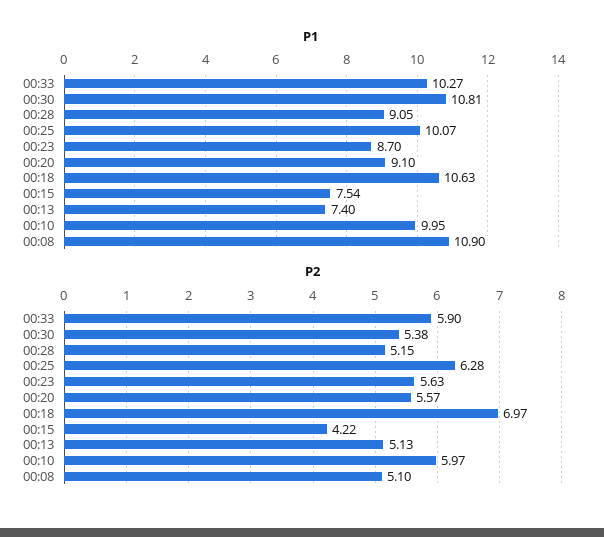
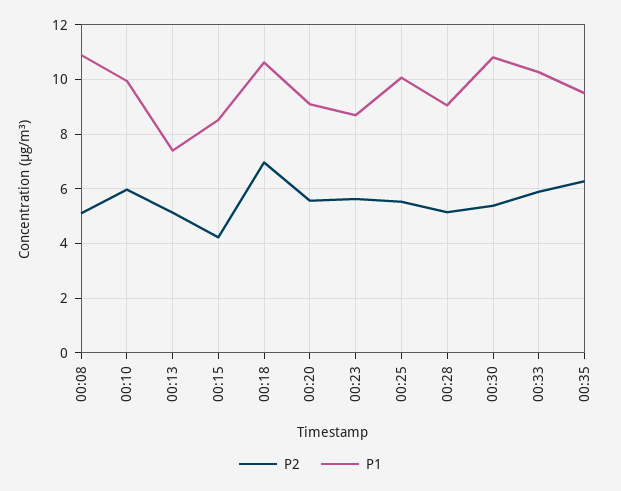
  {
    "P1": {
      "00:33": 10.27,
      "00:30": 10.81,
      "00:28": 9.05,
      "00:25": 10.07,
      "00:23": 8.7,
      "00:20": 9.1,
      "00:18": 10.63,
-     "00:15": 7.54,
+     "00:15": 8.5,
      "00:13": 7.4,
      "00:10": 9.95,
-     "00:08": 10.9
+     "00:08": 10.9,
+     "00:35": 9.5
    },
    "P2": {
      "00:33": 5.9,
      "00:30": 5.38,
      "00:28": 5.15,
-     "00:25": 6.28,
+     "00:25": 5.5,
      "00:23": 5.63,
      "00:20": 5.57,
      "00:18": 6.97,
      "00:15": 4.22,
      "00:13": 5.13,
      "00:10": 5.97,
-     "00:08": 5.1
+     "00:08": 5.1,
+     "00:35": 6.25
    }
  }

